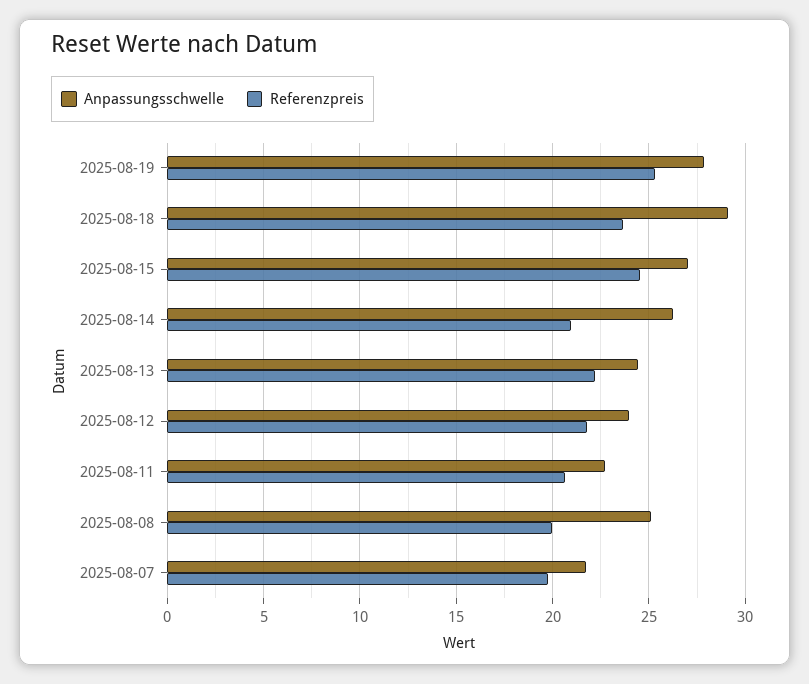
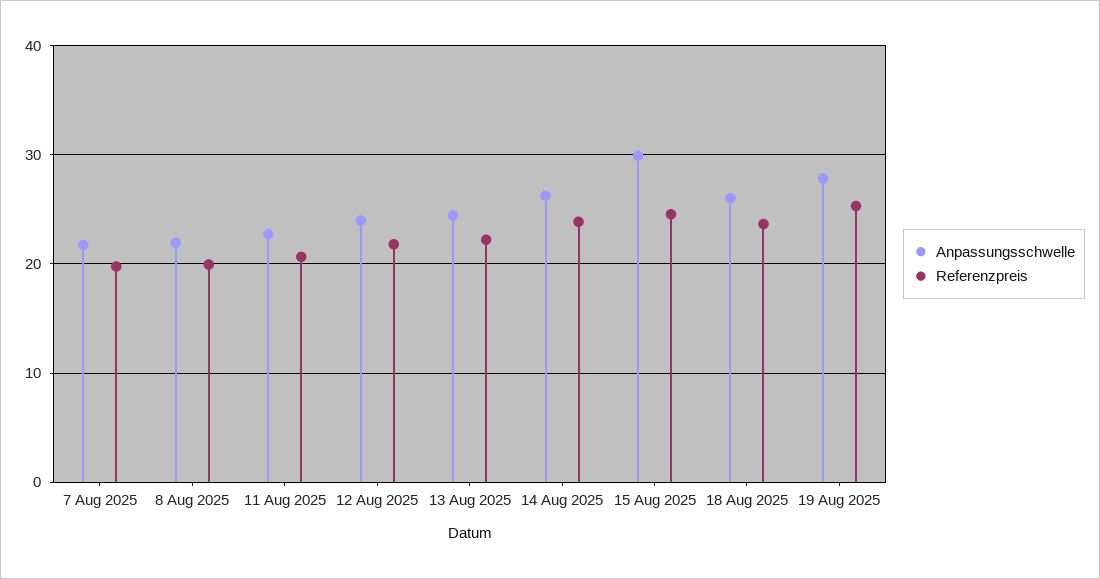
  {
    "Anpassungsschwelle": {
      "2025-08-19": 28,
-     "2025-08-18": 29,
+     "2025-08-18": 26,
-     "2025-08-15": 27,
+     "2025-08-15": 30,
      "2025-08-14": 26.5,
      "2025-08-13": 24.5,
      "2025-08-12": 24,
      "2025-08-11": 22.5,
-     "2025-08-08": 25,
+     "2025-08-08": 22,
      "2025-08-07": 22
    },
    "Referenzpreis": {
      "2025-08-19": 25.5,
      "2025-08-18": 23.5,
      "2025-08-15": 24.5,
-     "2025-08-14": 21,
+     "2025-08-14": 24,
      "2025-08-13": 22,
      "2025-08-12": 22,
      "2025-08-11": 20.5,
      "2025-08-08": 20,
      "2025-08-07": 20
    }
  }

